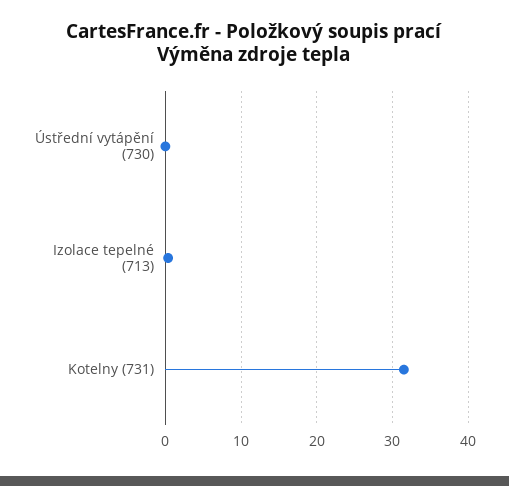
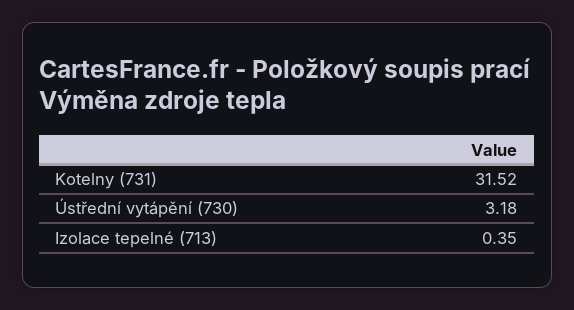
  {
-   "Ústřední vytápění (730)": 0,
+   "Ústřední vytápění (730)": 3.18,
    "Izolace tepelné (713)": 0.35,
    "Kotelny (731)": 31.52
  }

